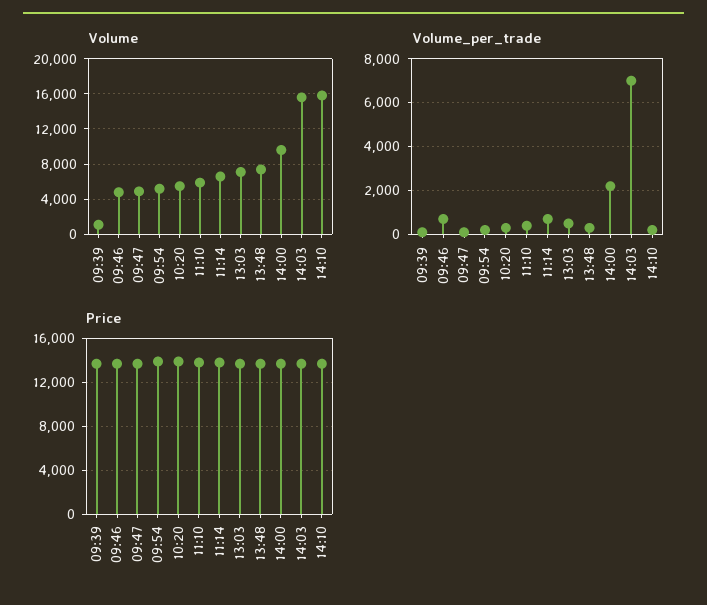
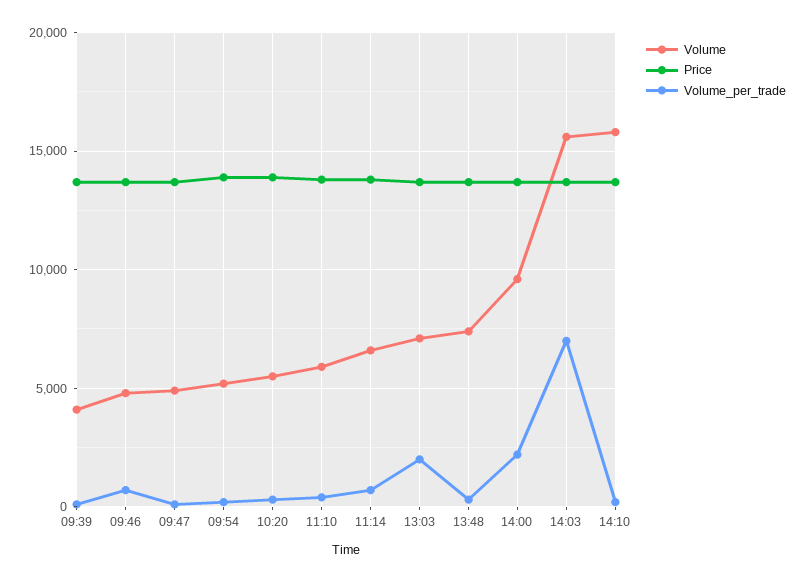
  {
    "Volume": {
-     "09:39": 1000,
+     "09:39": 4000,
      "09:46": 5000,
      "09:47": 5000,
      "09:54": 5000,
      "10:20": 5500,
      "11:10": 6000,
      "11:14": 6500,
      "13:03": 7000,
      "13:48": 7500,
      "14:00": 9500,
      "14:03": 15500,
      "14:10": 16000
    },
    "Volume_per_trade": {
      "09:39": 0,
      "09:46": 500,
      "09:47": 0,
      "09:54": 0,
      "10:20": 500,
      "11:10": 500,
      "11:14": 500,
-     "13:03": 500,
+     "13:03": 2000,
      "13:48": 500,
      "14:00": 2000,
      "14:03": 7000,
      "14:10": 0
    },
    "Price": {
      "09:39": 13500,
      "09:46": 13500,
      "09:47": 13500,
      "09:54": 14000,
      "10:20": 14000,
      "11:10": 14000,
      "11:14": 14000,
      "13:03": 13500,
      "13:48": 13500,
      "14:00": 13500,
      "14:03": 13500,
      "14:10": 13500
    }
  }

